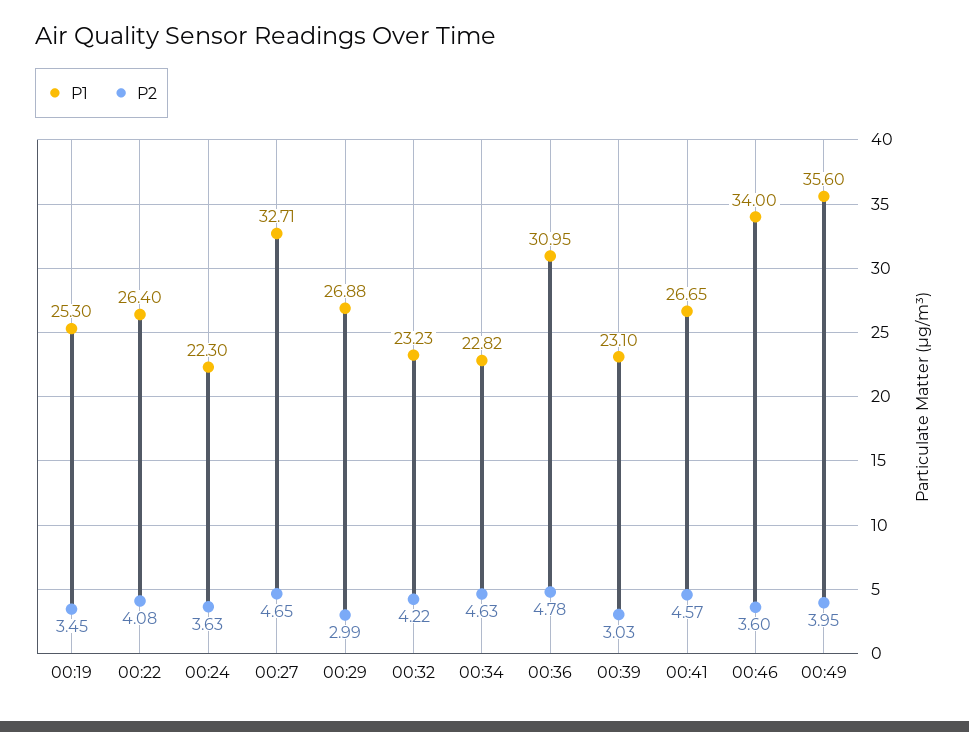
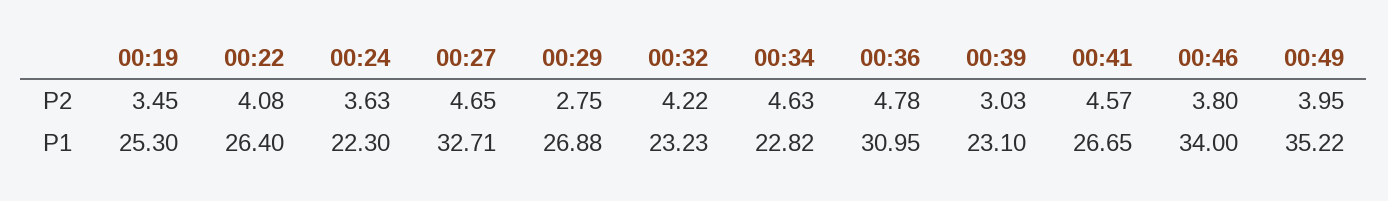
  {
    "P1": {
      "00:19": 25.3,
      "00:22": 26.4,
      "00:24": 22.3,
      "00:27": 32.71,
      "00:29": 26.88,
      "00:32": 23.23,
      "00:34": 22.82,
      "00:36": 30.95,
      "00:39": 23.1,
      "00:41": 26.65,
      "00:46": 34,
-     "00:49": 35.6
+     "00:49": 35.22
    },
    "P2": {
      "00:19": 3.45,
      "00:22": 4.08,
      "00:24": 3.63,
      "00:27": 4.65,
-     "00:29": 2.99,
+     "00:29": 2.75,
      "00:32": 4.22,
      "00:34": 4.63,
      "00:36": 4.78,
      "00:39": 3.03,
      "00:41": 4.57,
-     "00:46": 3.6,
+     "00:46": 3.8,
      "00:49": 3.95
    }
  }

